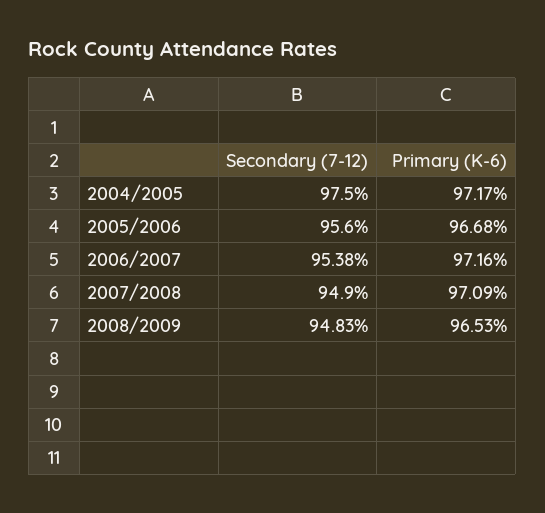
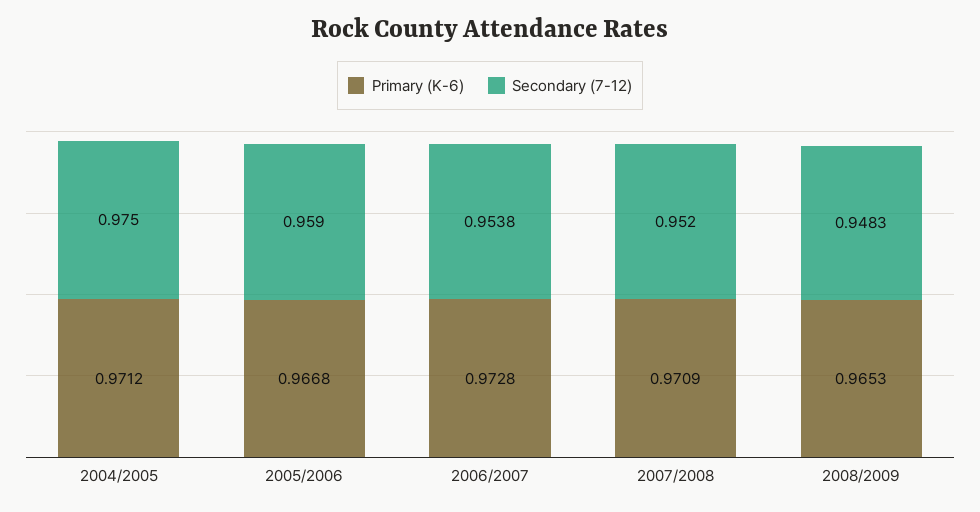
  {
    "Secondary (7-12)": {
      "2004/2005": 0.975,
-     "2005/2006": 0.956,
+     "2005/2006": 0.959,
      "2006/2007": 0.9538,
-     "2007/2008": 0.949,
+     "2007/2008": 0.952,
      "2008/2009": 0.9483
    },
    "Primary (K-6)": {
-     "2004/2005": 0.9717,
+     "2004/2005": 0.9712,
      "2005/2006": 0.9668,
-     "2006/2007": 0.9716,
+     "2006/2007": 0.9728,
      "2007/2008": 0.9709,
      "2008/2009": 0.9653
    }
  }

